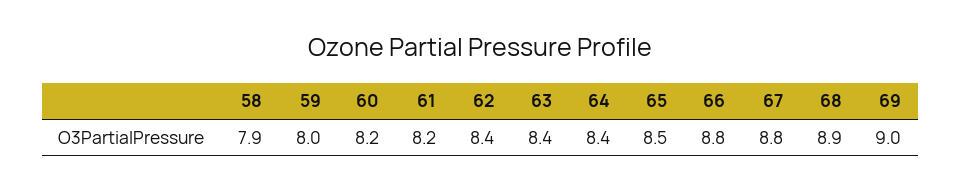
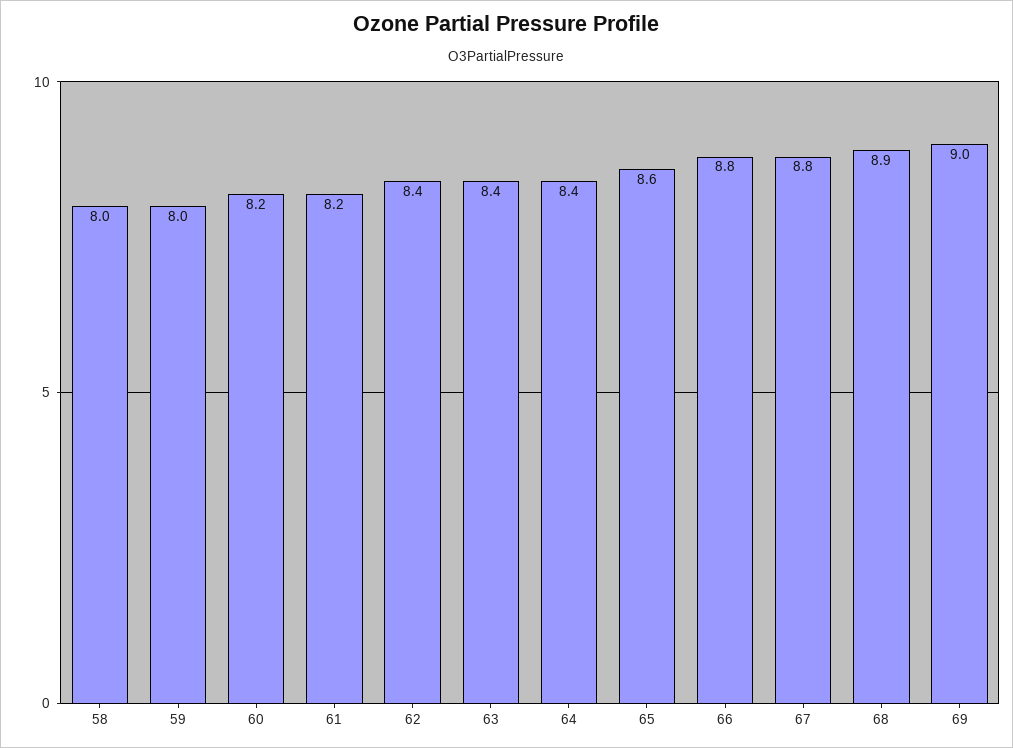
  {
-   "58": 7.9,
+   "58": 8,
    "59": 8,
    "60": 8.2,
    "61": 8.2,
    "62": 8.4,
    "63": 8.4,
    "64": 8.4,
-   "65": 8.5,
+   "65": 8.6,
    "66": 8.8,
    "67": 8.8,
    "68": 8.9,
    "69": 9
  }

